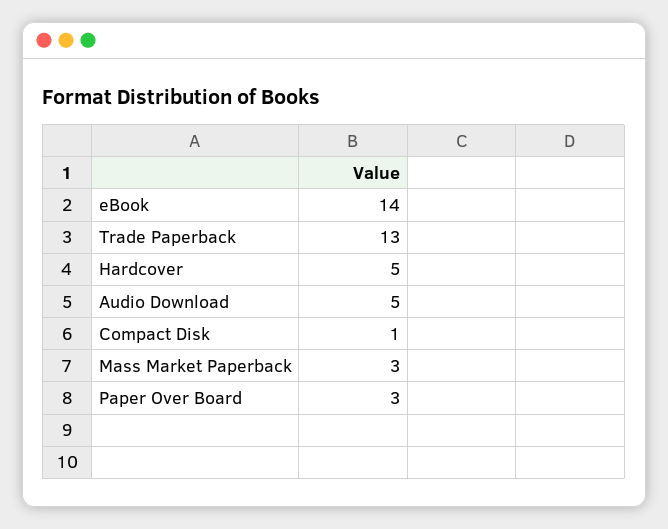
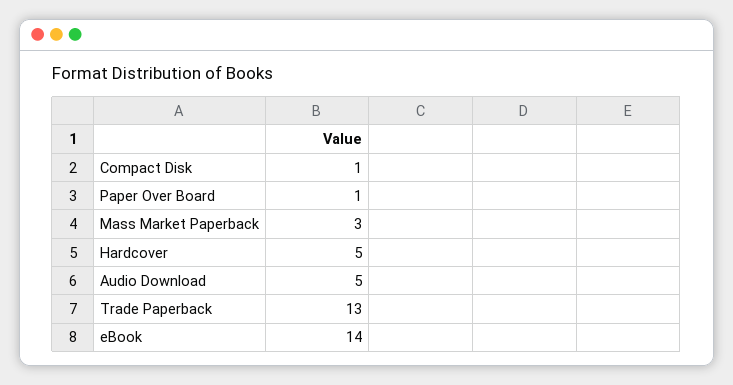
  {
    "eBook": 14,
    "Trade Paperback": 13,
    "Hardcover": 5,
    "Audio Download": 5,
    "Compact Disk": 1,
    "Mass Market Paperback": 3,
-   "Paper Over Board": 3
+   "Paper Over Board": 1
  }

